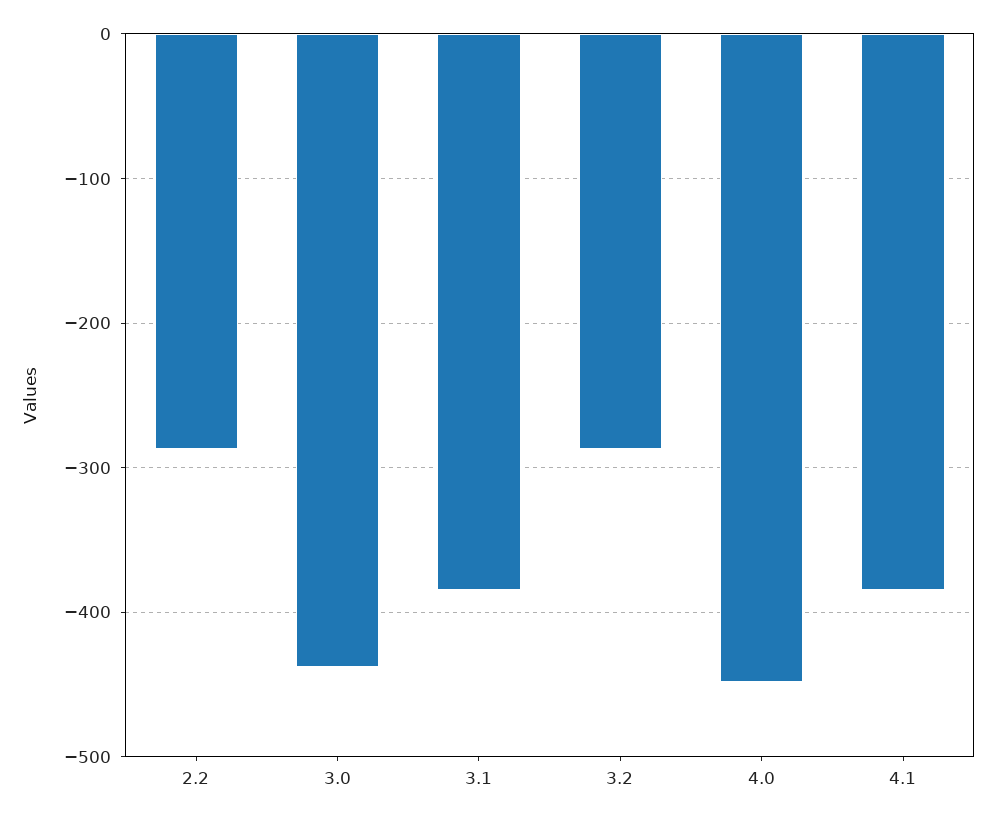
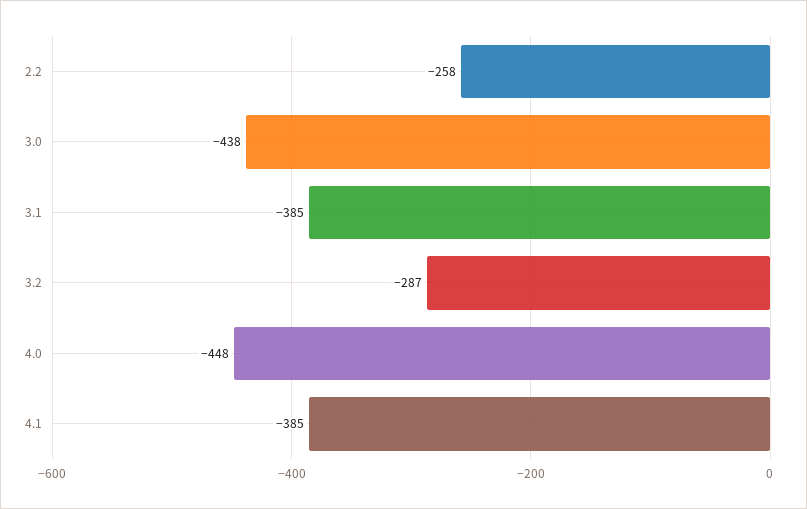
  {
-   "2.2": -290,
+   "2.2": -258,
    "3.0": -438,
    "3.1": -385,
    "3.2": -287,
    "4.0": -448,
    "4.1": -385
  }

